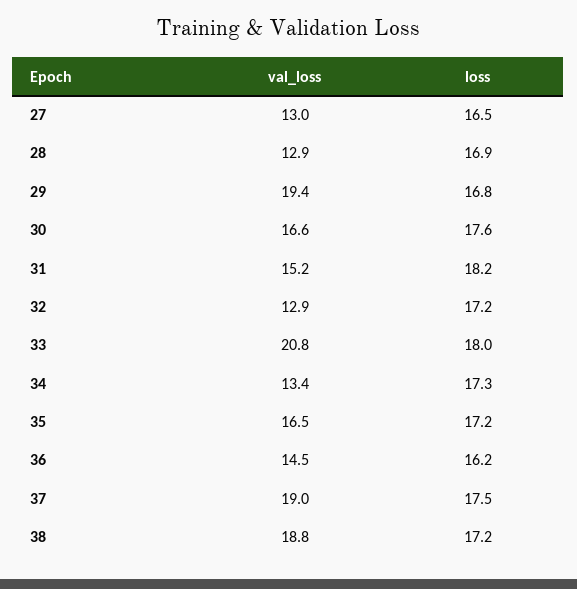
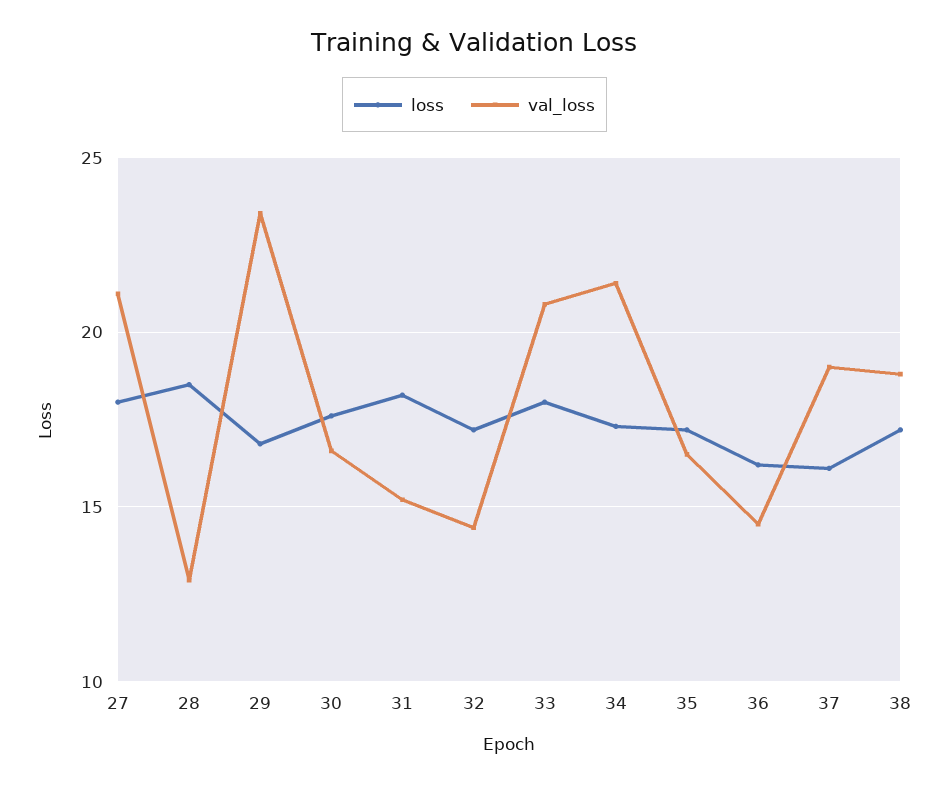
  {
    "val_loss": {
-     "27": 13,
+     "27": 21,
      "28": 12.9,
-     "29": 19.4,
+     "29": 23.5,
      "30": 16.6,
      "31": 15.2,
-     "32": 12.9,
+     "32": 14.5,
      "33": 20.8,
-     "34": 13.4,
+     "34": 21.5,
      "35": 16.5,
      "36": 14.5,
      "37": 19,
      "38": 18.8
    },
    "loss": {
-     "27": 16.5,
+     "27": 18,
-     "28": 16.9,
+     "28": 18.5,
      "29": 16.8,
      "30": 17.6,
      "31": 18.2,
      "32": 17.2,
      "33": 18,
      "34": 17.3,
      "35": 17.2,
      "36": 16.2,
-     "37": 17.5,
+     "37": 16,
      "38": 17.2
    }
  }

